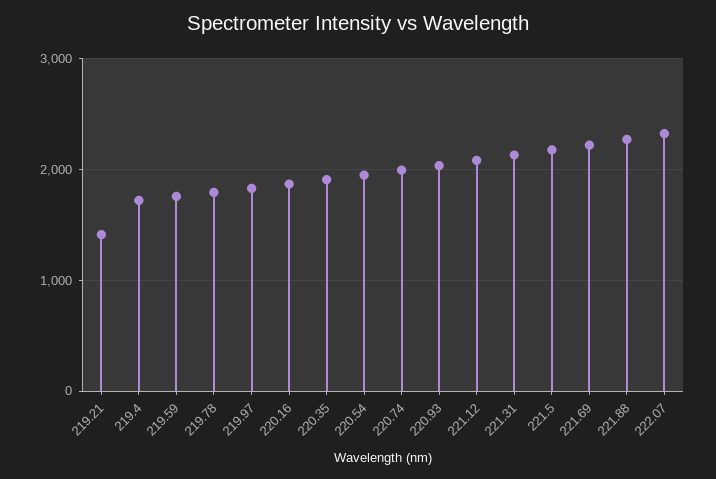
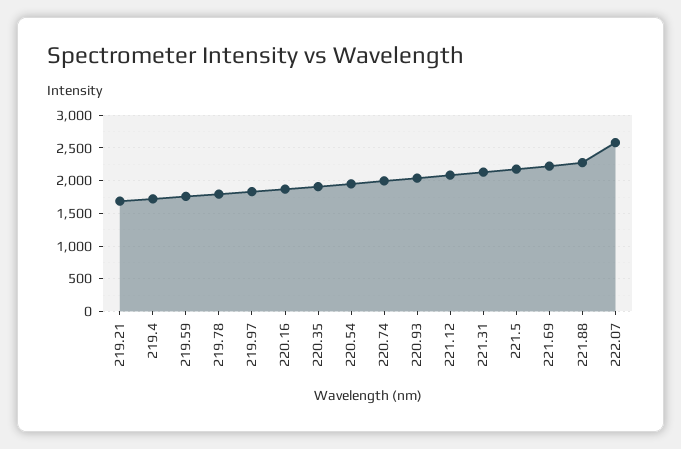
  {
-   "219.21": 1400,
+   "219.21": 1700,
    "219.4": 1700,
    "219.59": 1800,
    "219.78": 1800,
    "219.97": 1800,
    "220.16": 1900,
    "220.35": 1900,
    "220.54": 2000,
    "220.74": 2000,
    "220.93": 2000,
    "221.12": 2100,
    "221.31": 2100,
    "221.5": 2200,
    "221.69": 2200,
    "221.88": 2300,
-   "222.07": 2300
+   "222.07": 2600
  }

